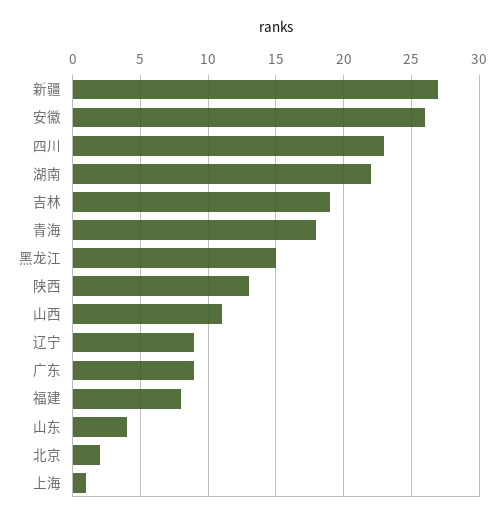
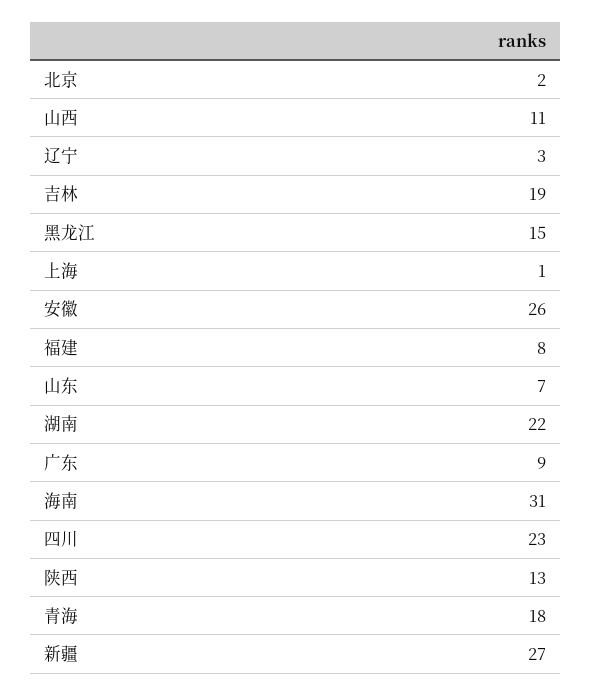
  {
    "新疆": 27,
    "安徽": 26,
    "四川": 23,
    "湖南": 22,
    "吉林": 19,
    "青海": 18,
    "黑龙江": 15,
    "陕西": 13,
    "山西": 11,
-   "辽宁": 9,
+   "辽宁": 3,
    "广东": 9,
    "福建": 8,
-   "山东": 4,
+   "山东": 7,
    "北京": 2,
-   "上海": 1
+   "上海": 1,
+   "海南": 31
  }

